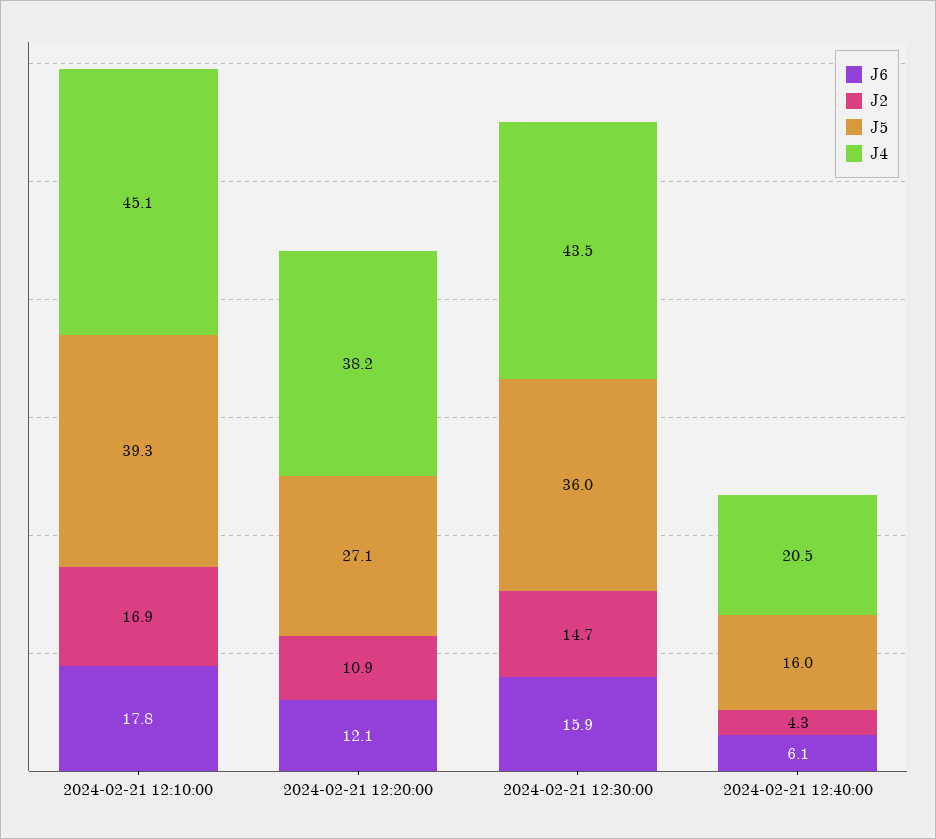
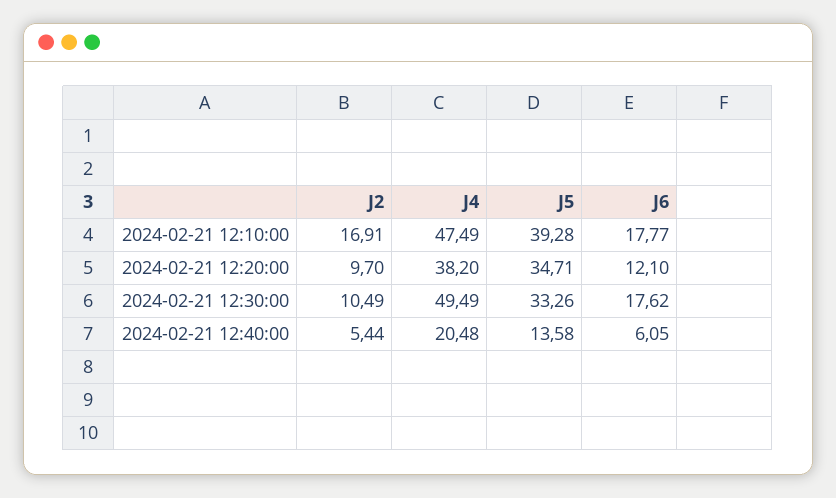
  {
    "J6": {
      "2024-02-21 12:10:00": 17.77,
      "2024-02-21 12:20:00": 12.1,
-     "2024-02-21 12:30:00": 15.9,
+     "2024-02-21 12:30:00": 17.62,
      "2024-02-21 12:40:00": 6.05
    },
    "J2": {
      "2024-02-21 12:10:00": 16.91,
-     "2024-02-21 12:20:00": 10.9,
+     "2024-02-21 12:20:00": 9.7,
-     "2024-02-21 12:30:00": 14.7,
+     "2024-02-21 12:30:00": 10.49,
-     "2024-02-21 12:40:00": 4.3
+     "2024-02-21 12:40:00": 5.44
    },
    "J5": {
      "2024-02-21 12:10:00": 39.28,
-     "2024-02-21 12:20:00": 27.1,
+     "2024-02-21 12:20:00": 34.71,
-     "2024-02-21 12:30:00": 36,
+     "2024-02-21 12:30:00": 33.26,
-     "2024-02-21 12:40:00": 16
+     "2024-02-21 12:40:00": 13.58
    },
    "J4": {
-     "2024-02-21 12:10:00": 45.1,
+     "2024-02-21 12:10:00": 47.49,
      "2024-02-21 12:20:00": 38.2,
-     "2024-02-21 12:30:00": 43.5,
+     "2024-02-21 12:30:00": 49.49,
      "2024-02-21 12:40:00": 20.48
    }
  }

